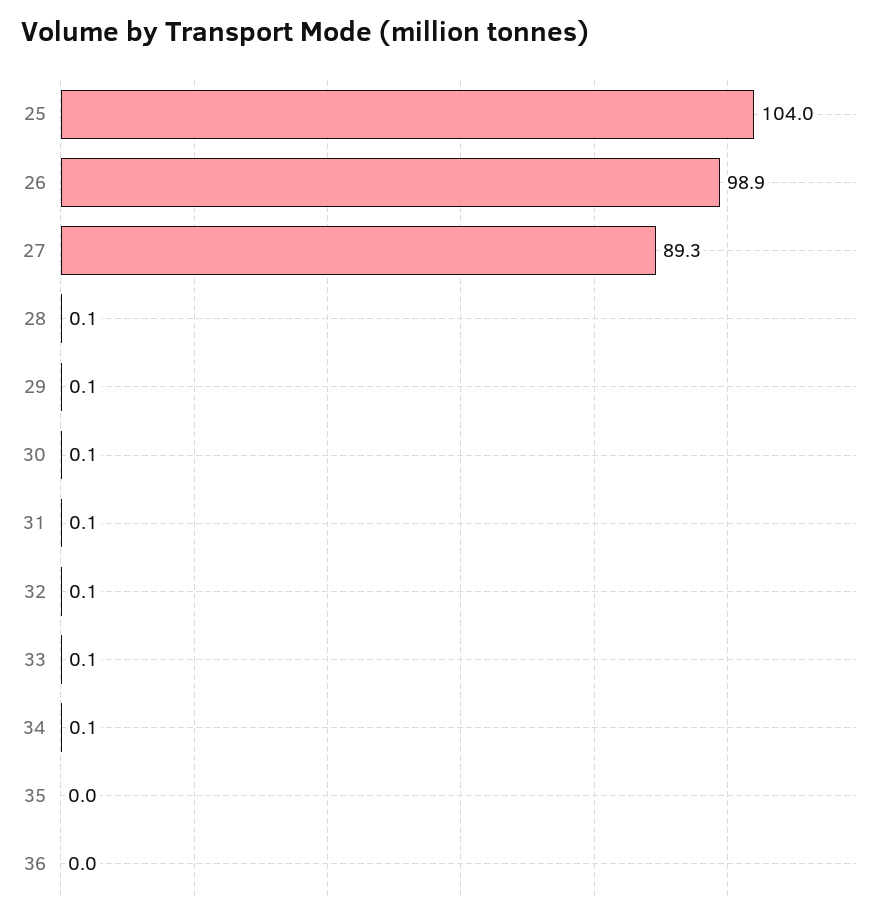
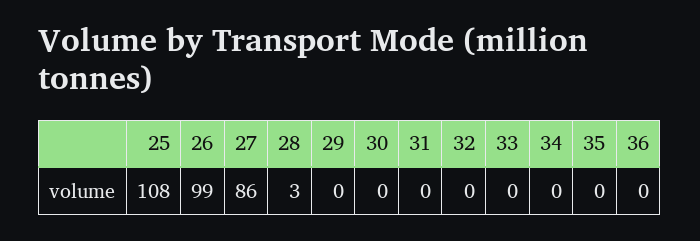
  {
-   "25": 104,
+   "25": 108,
    "26": 98.9,
-   "27": 89.3,
+   "27": 86,
-   "28": 0.1,
+   "28": 3,
    "29": 0.1,
    "30": 0.1,
    "31": 0.1,
    "32": 0.1,
    "33": 0.1,
    "34": 0.1,
    "35": 0,
    "36": 0
  }

